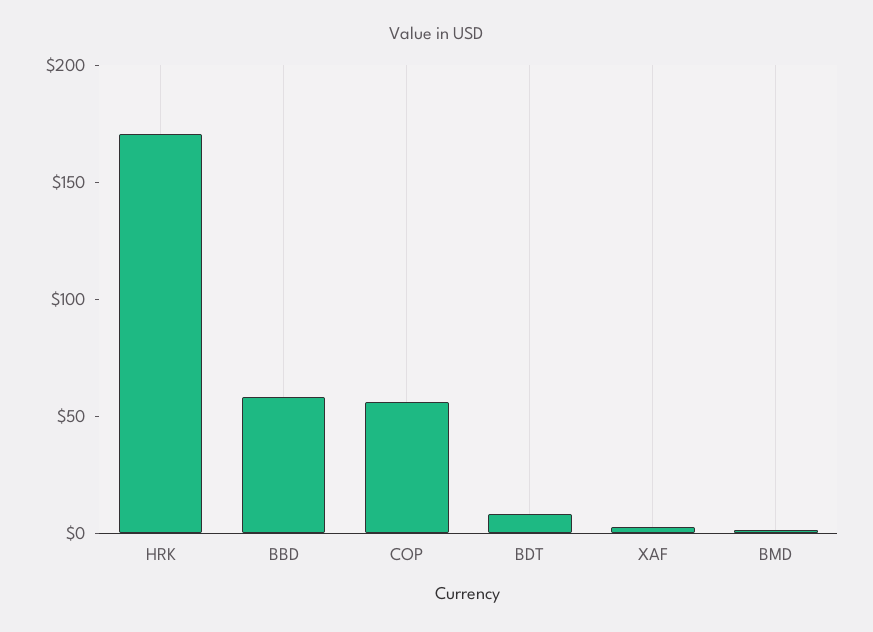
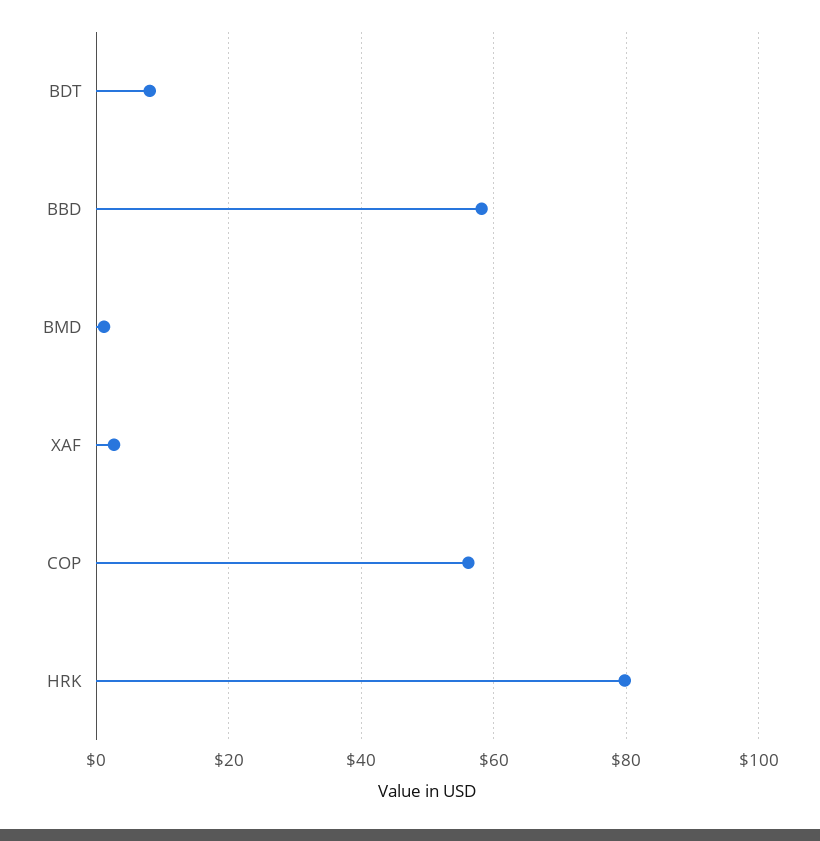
  {
-   "HRK": 170,
+   "HRK": 80,
    "BBD": 58,
    "COP": 56,
    "BDT": 8,
    "XAF": 2,
    "BMD": 2
  }

